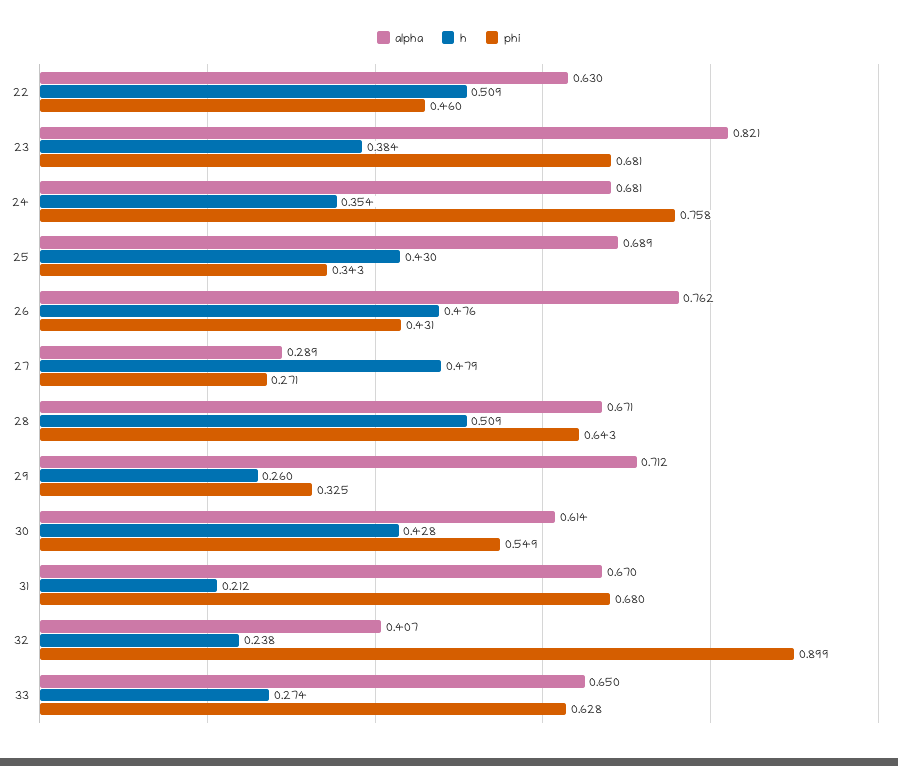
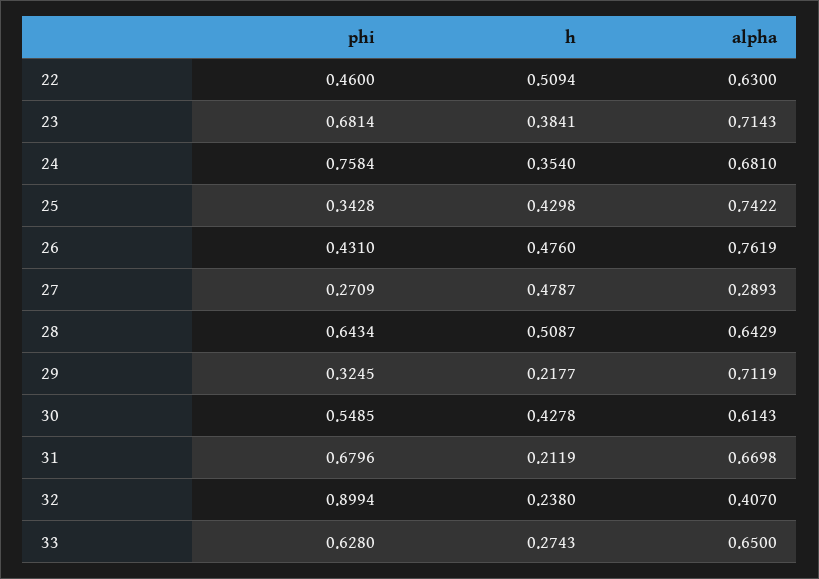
  {
    "alpha": {
      "22": 0.63,
-     "23": 0.821,
+     "23": 0.7143,
      "24": 0.681,
-     "25": 0.689,
+     "25": 0.7422,
      "26": 0.7619,
      "27": 0.2893,
-     "28": 0.671,
+     "28": 0.6429,
      "29": 0.7119,
      "30": 0.6143,
      "31": 0.6698,
      "32": 0.407,
      "33": 0.65
    },
    "h": {
      "22": 0.5094,
      "23": 0.3841,
      "24": 0.354,
      "25": 0.4298,
      "26": 0.476,
      "27": 0.4787,
      "28": 0.5087,
-     "29": 0.26,
+     "29": 0.2177,
      "30": 0.4278,
      "31": 0.2119,
      "32": 0.238,
      "33": 0.2743
    },
    "phi": {
      "22": 0.46,
      "23": 0.6814,
      "24": 0.7584,
      "25": 0.3428,
      "26": 0.431,
      "27": 0.2709,
      "28": 0.6434,
      "29": 0.3245,
      "30": 0.5485,
      "31": 0.6796,
      "32": 0.8994,
      "33": 0.628
    }
  }

